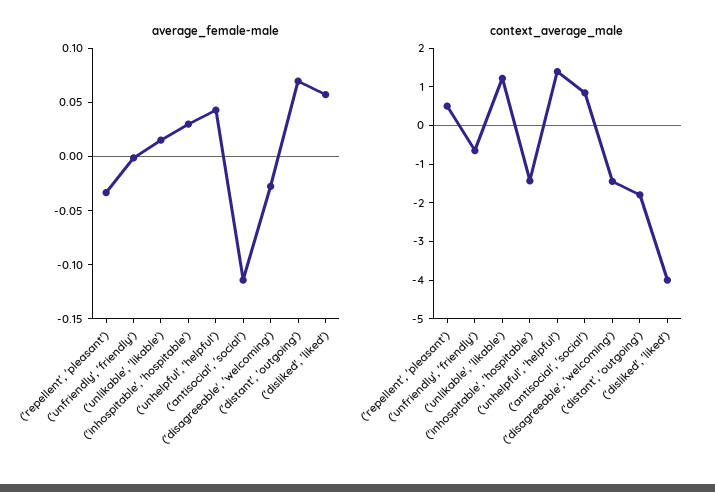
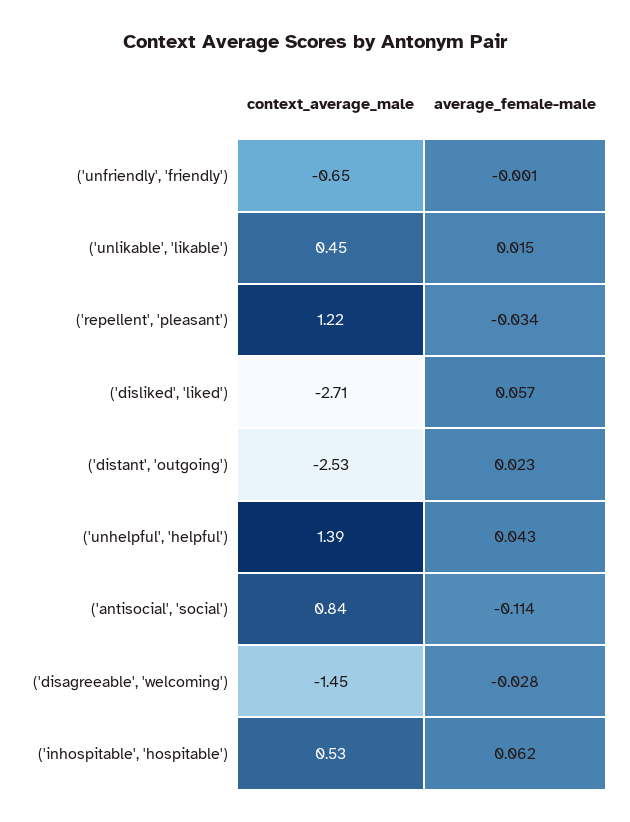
  {
    "average_female-male": {
      "('repellent', 'pleasant')": -0.034,
      "('unfriendly', 'friendly')": -0.001,
      "('unlikable', 'likable')": 0.015,
-     "('inhospitable', 'hospitable')": 0.03,
+     "('inhospitable', 'hospitable')": 0.062,
      "('unhelpful', 'helpful')": 0.043,
      "('antisocial', 'social')": -0.114,
      "('disagreeable', 'welcoming')": -0.028,
-     "('distant', 'outgoing')": 0.07,
+     "('distant', 'outgoing')": 0.023,
      "('disliked', 'liked')": 0.057
    },
    "context_average_male": {
-     "('repellent', 'pleasant')": 0.5,
+     "('repellent', 'pleasant')": 1.22,
      "('unfriendly', 'friendly')": -0.65,
-     "('unlikable', 'likable')": 1.25,
+     "('unlikable', 'likable')": 0.45,
-     "('inhospitable', 'hospitable')": -1.5,
+     "('inhospitable', 'hospitable')": 0.53,
      "('unhelpful', 'helpful')": 1.39,
      "('antisocial', 'social')": 0.84,
      "('disagreeable', 'welcoming')": -1.45,
-     "('distant', 'outgoing')": -1.75,
+     "('distant', 'outgoing')": -2.53,
-     "('disliked', 'liked')": -4
+     "('disliked', 'liked')": -2.71
    }
  }

